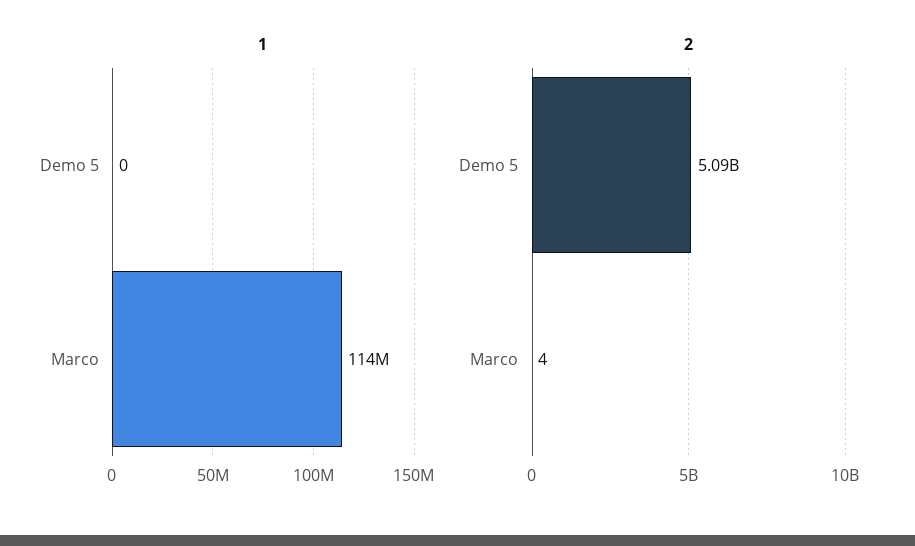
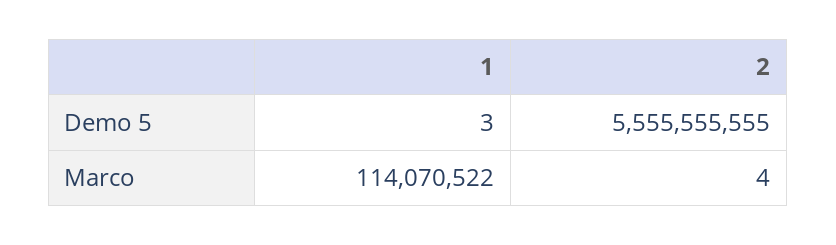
  {
    "1": {
-     "Demo 5": 0,
+     "Demo 5": 3,
      "Marco": 114070522
    },
    "2": {
-     "Demo 5": 5090000000,
+     "Demo 5": 5555555555,
      "Marco": 4
    }
  }

